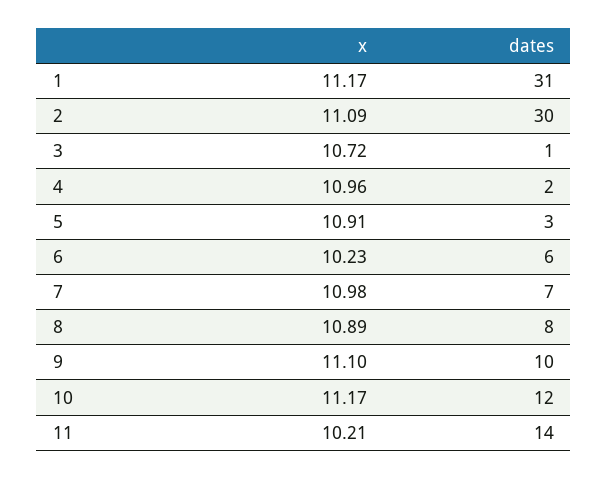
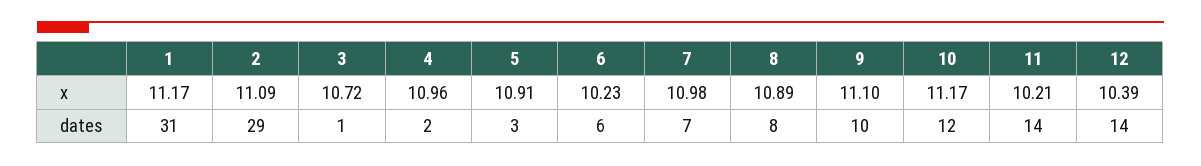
  {
    "x": {
      "1": 11.17,
      "2": 11.09,
      "3": 10.72,
      "4": 10.96,
      "5": 10.91,
      "6": 10.23,
      "7": 10.98,
      "8": 10.89,
      "9": 11.1,
      "10": 11.17,
-     "11": 10.21
+     "11": 10.21,
+     "12": 10.39
    },
    "dates": {
      "1": 31,
-     "2": 30,
+     "2": 29,
      "3": 1,
      "4": 2,
      "5": 3,
      "6": 6,
      "7": 7,
      "8": 8,
      "9": 10,
      "10": 12,
-     "11": 14
+     "11": 14,
+     "12": 14
    }
  }

